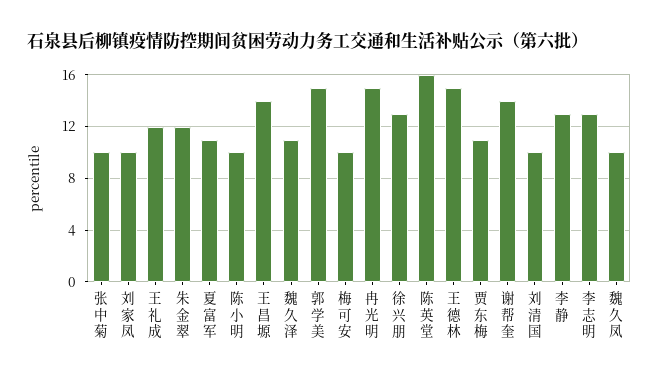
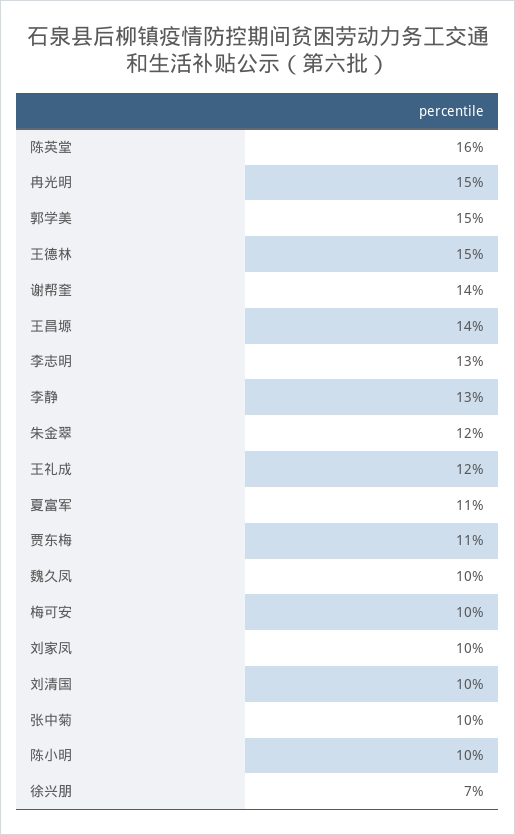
  {
    "张中菊": 10,
    "刘家凤": 10,
    "王礼成": 12,
    "朱金翠": 12,
    "夏富军": 11,
    "陈小明": 10,
    "王昌塬": 14,
-   "魏久泽": 11,
    "郭学美": 15,
    "梅可安": 10,
    "冉光明": 15,
-   "徐兴朋": 13,
+   "徐兴朋": 7,
    "陈英堂": 16,
    "王德林": 15,
    "贾东梅": 11,
    "谢帮奎": 14,
    "刘清国": 10,
    "李静": 13,
    "李志明": 13,
    "魏久凤": 10
  }

